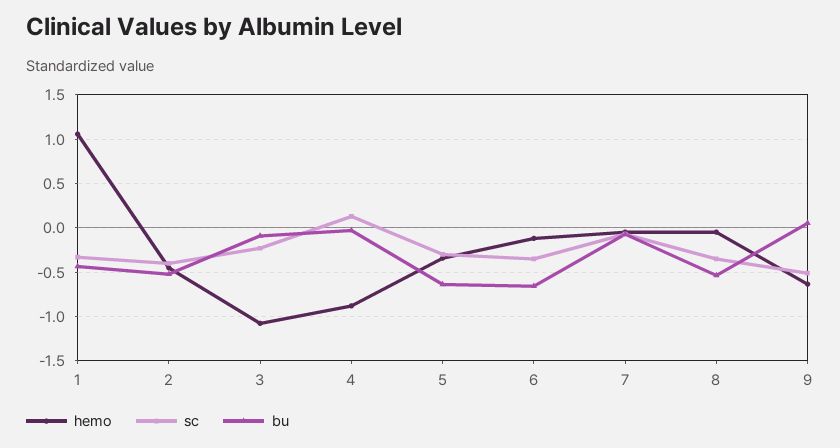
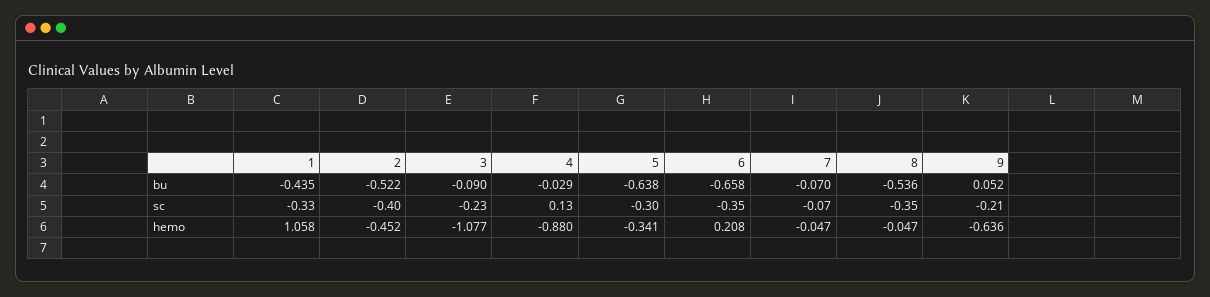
  {
    "hemo": {
      "1": 1.058,
      "2": -0.452,
      "3": -1.077,
      "4": -0.88,
      "5": -0.341,
-     "6": -0.1,
+     "6": 0.208,
      "7": -0.047,
      "8": -0.047,
      "9": -0.636
    },
    "sc": {
      "1": -0.33,
      "2": -0.4,
      "3": -0.23,
      "4": 0.13,
      "5": -0.3,
      "6": -0.35,
      "7": -0.07,
      "8": -0.35,
-     "9": -0.5
+     "9": -0.21
    },
    "bu": {
      "1": -0.435,
      "2": -0.522,
      "3": -0.09,
      "4": -0.029,
      "5": -0.638,
      "6": -0.658,
      "7": -0.07,
      "8": -0.536,
      "9": 0.052
    }
  }

